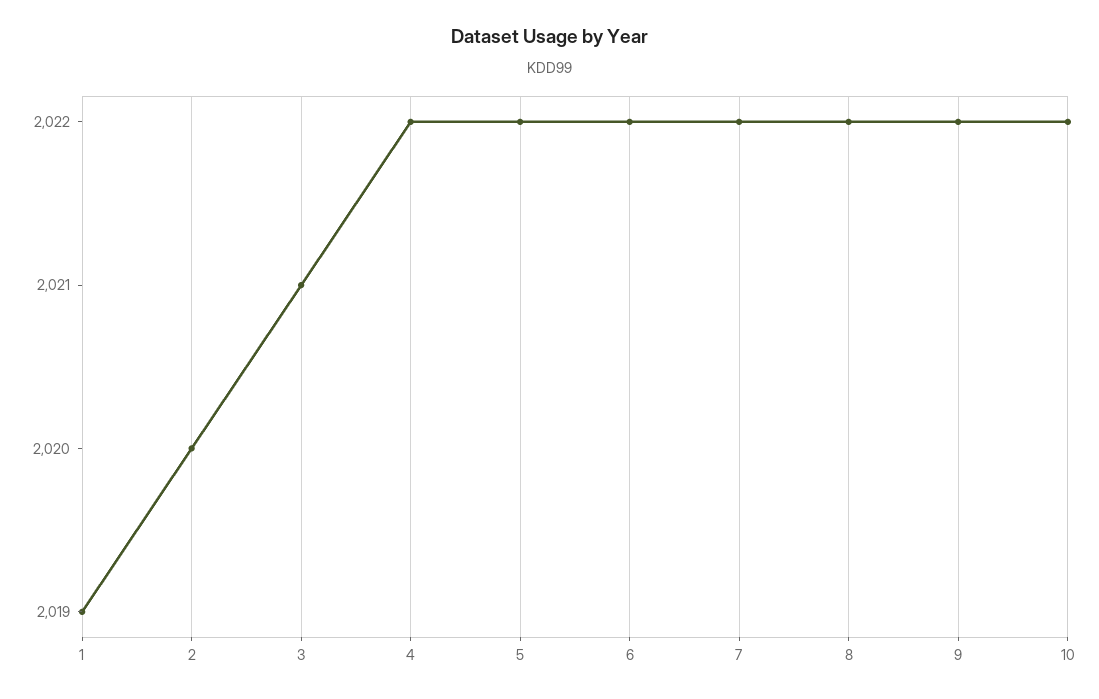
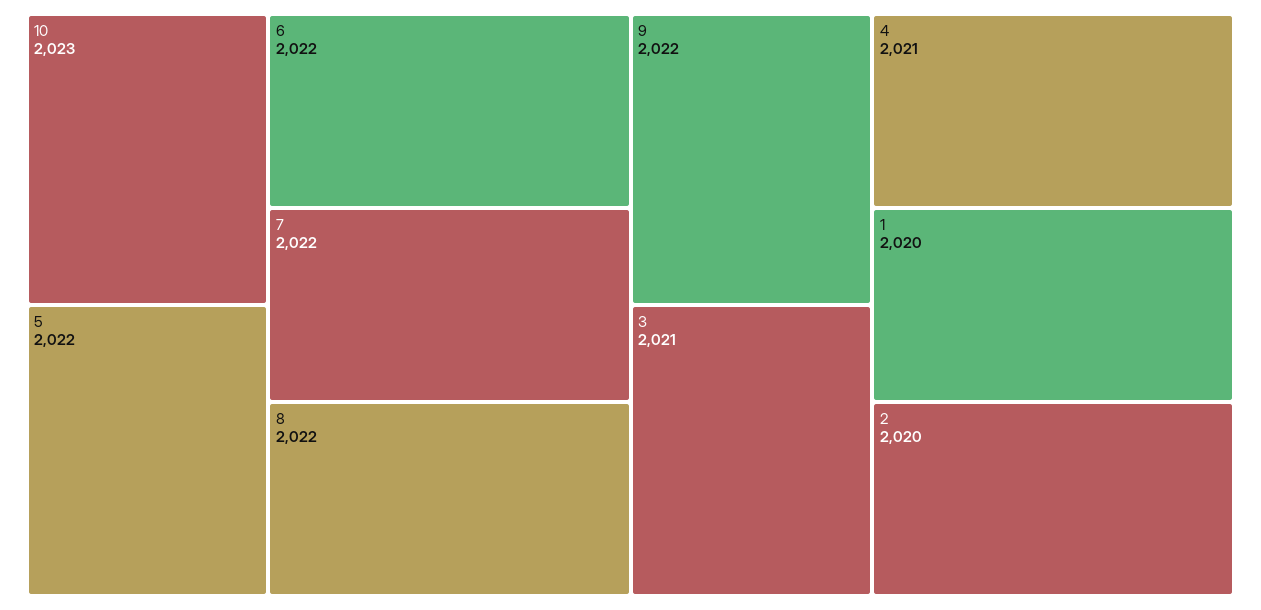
  {
-   "1": 2019,
+   "1": 2020,
    "2": 2020,
    "3": 2021,
-   "4": 2022,
+   "4": 2021,
    "5": 2022,
    "6": 2022,
    "7": 2022,
    "8": 2022,
    "9": 2022,
-   "10": 2022
+   "10": 2023
  }

